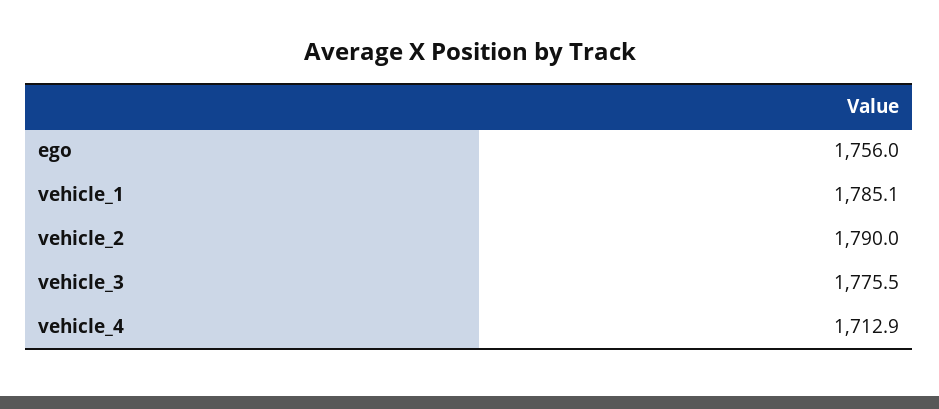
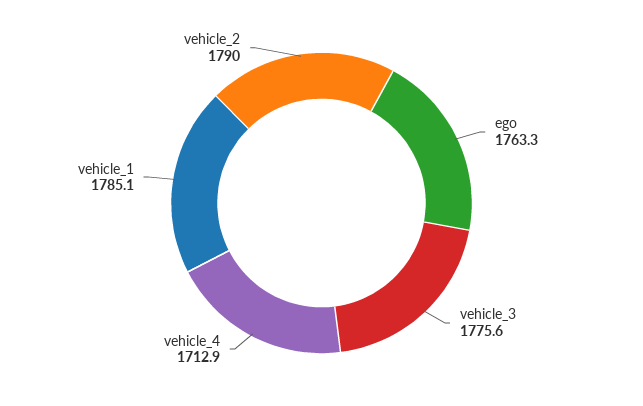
  {
-   "ego": 1756,
+   "ego": 1763.3,
    "vehicle_1": 1785.1,
    "vehicle_2": 1790,
-   "vehicle_3": 1775.5,
+   "vehicle_3": 1775.6,
    "vehicle_4": 1712.9
  }

